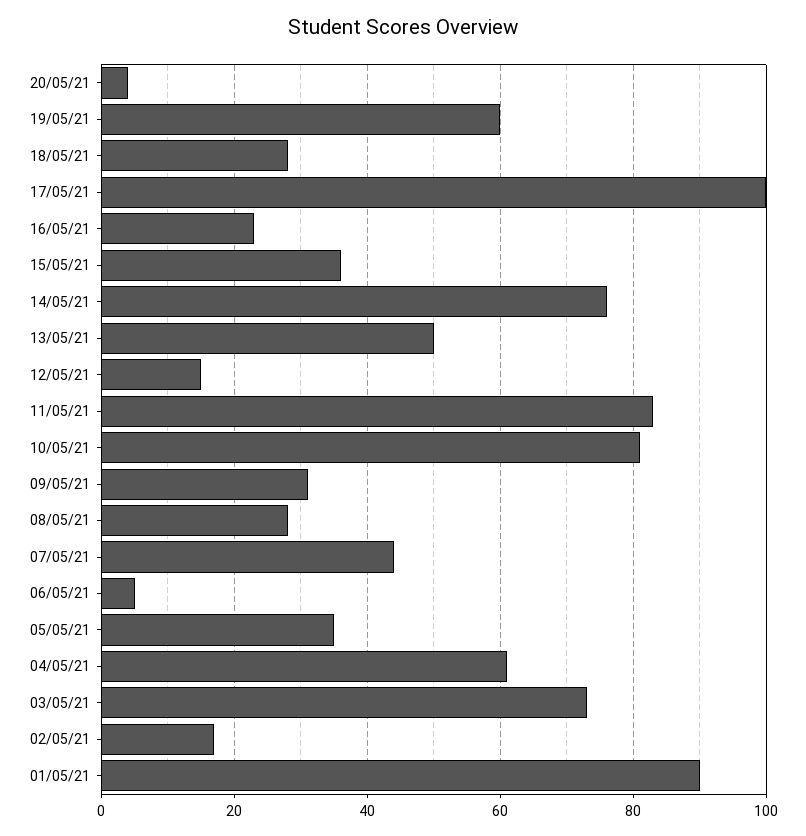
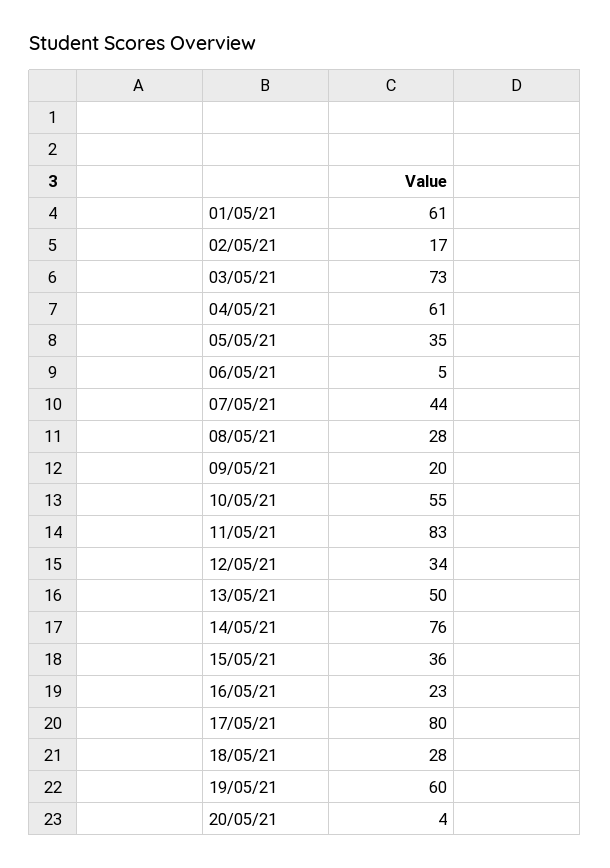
  {
    "20/05/21": 4,
    "19/05/21": 60,
    "18/05/21": 28,
-   "17/05/21": 100,
+   "17/05/21": 80,
    "16/05/21": 23,
    "15/05/21": 36,
    "14/05/21": 76,
    "13/05/21": 50,
-   "12/05/21": 15,
+   "12/05/21": 34,
    "11/05/21": 83,
-   "10/05/21": 80,
+   "10/05/21": 55,
-   "09/05/21": 30,
+   "09/05/21": 20,
    "08/05/21": 28,
    "07/05/21": 44,
    "06/05/21": 5,
    "05/05/21": 35,
    "04/05/21": 61,
    "03/05/21": 73,
    "02/05/21": 17,
-   "01/05/21": 90
+   "01/05/21": 61
  }

